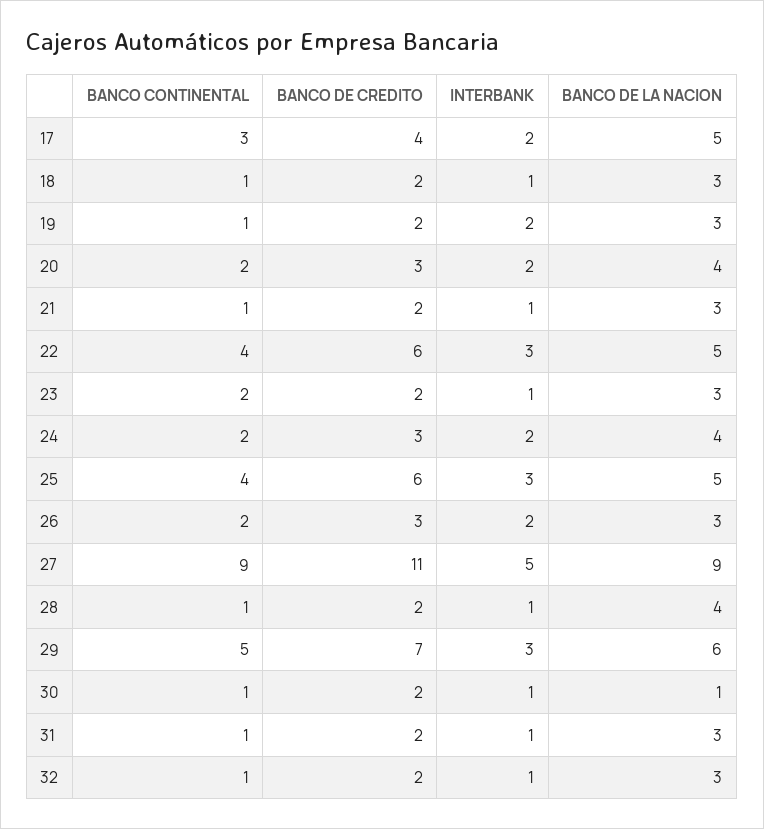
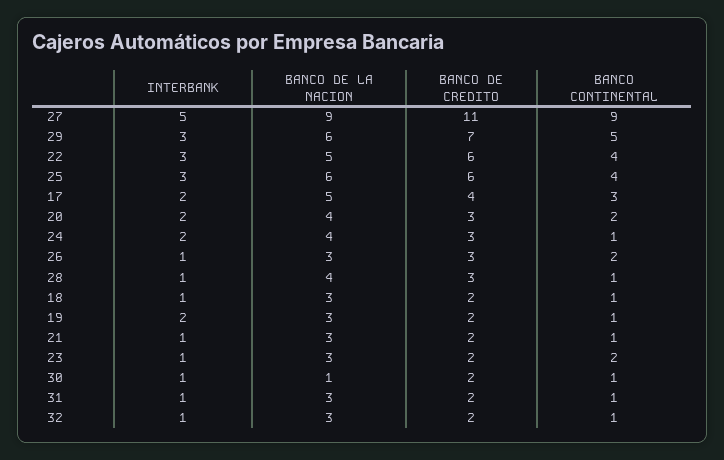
  {
    "BANCO CONTINENTAL": {
      "17": 3,
      "18": 1,
      "19": 1,
      "20": 2,
      "21": 1,
      "22": 4,
      "23": 2,
-     "24": 2,
+     "24": 1,
      "25": 4,
      "26": 2,
      "27": 9,
      "28": 1,
      "29": 5,
      "30": 1,
      "31": 1,
      "32": 1
    },
    "BANCO DE CREDITO": {
      "17": 4,
      "18": 2,
      "19": 2,
      "20": 3,
      "21": 2,
      "22": 6,
      "23": 2,
      "24": 3,
      "25": 6,
      "26": 3,
      "27": 11,
-     "28": 2,
+     "28": 3,
      "29": 7,
      "30": 2,
      "31": 2,
      "32": 2
    },
    "INTERBANK": {
      "17": 2,
      "18": 1,
      "19": 2,
      "20": 2,
      "21": 1,
      "22": 3,
      "23": 1,
      "24": 2,
      "25": 3,
-     "26": 2,
+     "26": 1,
      "27": 5,
      "28": 1,
      "29": 3,
      "30": 1,
      "31": 1,
      "32": 1
    },
    "BANCO DE LA NACION": {
      "17": 5,
      "18": 3,
      "19": 3,
      "20": 4,
      "21": 3,
      "22": 5,
      "23": 3,
      "24": 4,
-     "25": 5,
+     "25": 6,
      "26": 3,
      "27": 9,
      "28": 4,
      "29": 6,
      "30": 1,
      "31": 3,
      "32": 3
    }
  }

